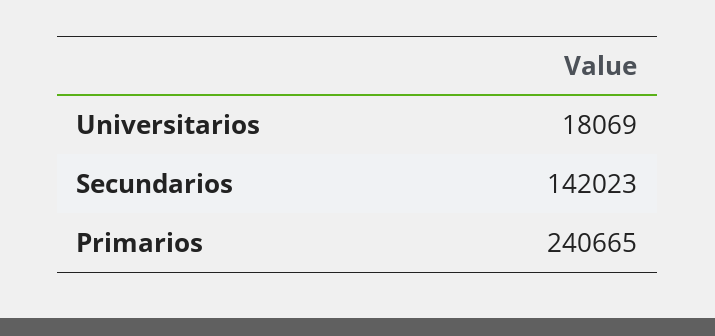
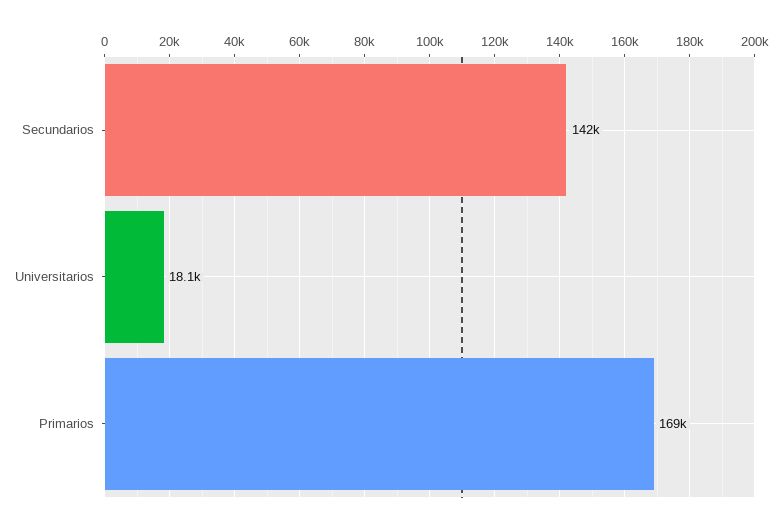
  {
    "Universitarios": 18069,
    "Secundarios": 142023,
-   "Primarios": 240665
+   "Primarios": 169000
  }

